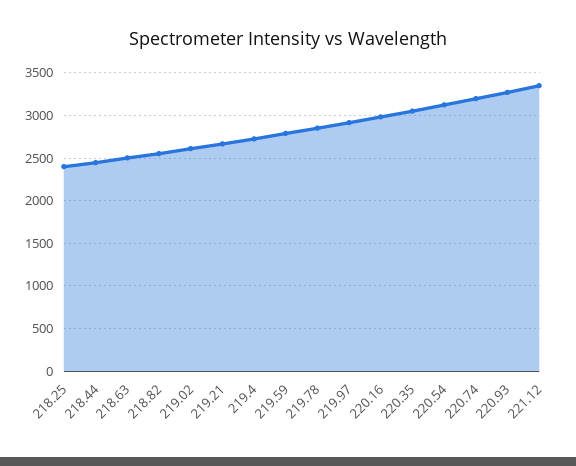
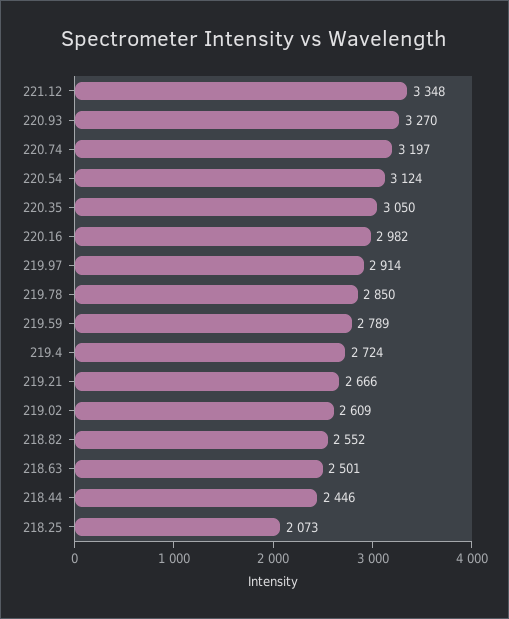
  {
-   "218.25": 2400,
+   "218.25": 2073,
    "218.44": 2446,
    "218.63": 2501,
    "218.82": 2552,
    "219.02": 2609,
    "219.21": 2666,
    "219.4": 2724,
    "219.59": 2789,
    "219.78": 2850,
    "219.97": 2914,
    "220.16": 2982,
    "220.35": 3050,
    "220.54": 3124,
    "220.74": 3197,
    "220.93": 3270,
    "221.12": 3348
  }

